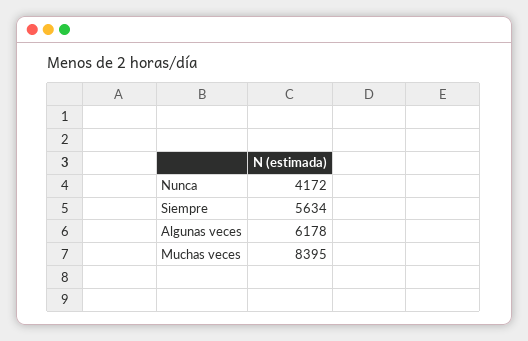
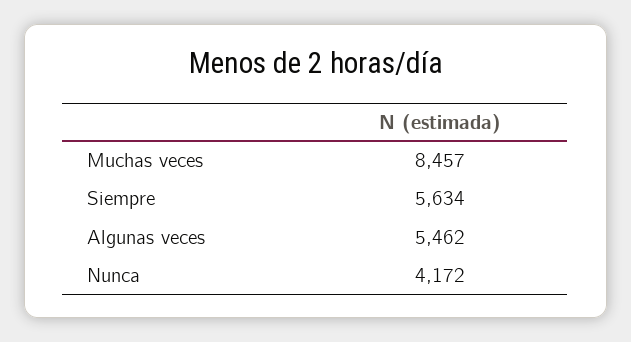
  {
    "Nunca": 4172,
    "Siempre": 5634,
-   "Algunas veces": 6178,
+   "Algunas veces": 5462,
-   "Muchas veces": 8395
+   "Muchas veces": 8457
  }

